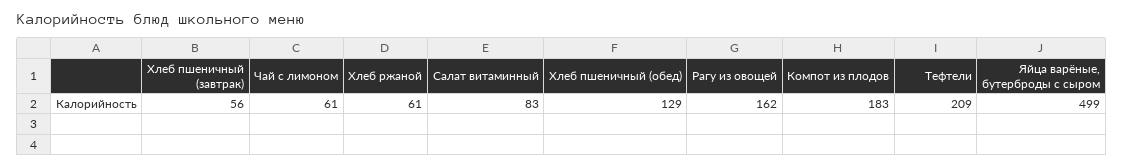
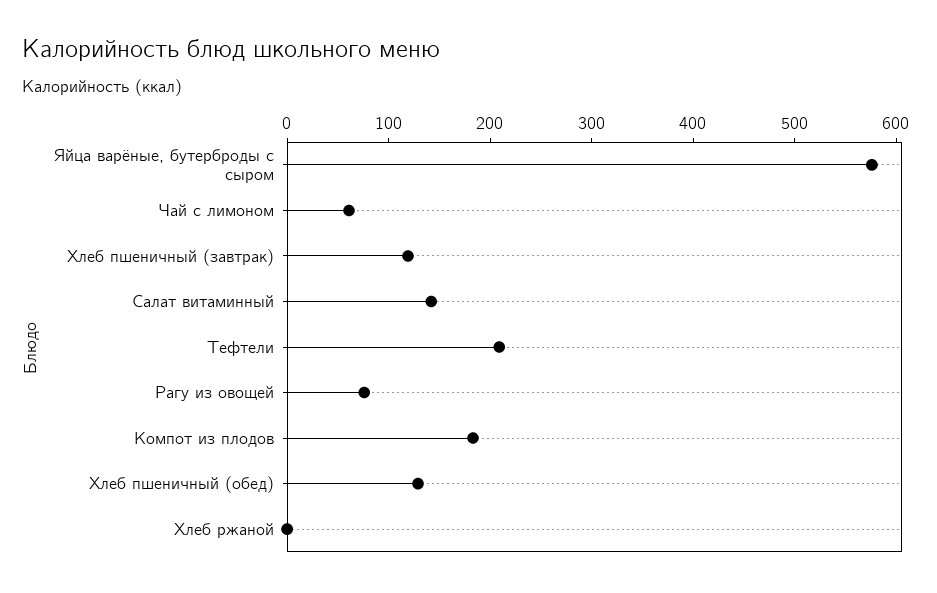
  {
-   "Хлеб пшеничный (завтрак)": 56,
+   "Хлеб пшеничный (завтрак)": 120,
    "Чай с лимоном": 61,
-   "Хлеб ржаной": 61,
+   "Хлеб ржаной": 0,
-   "Салат витаминный": 83,
+   "Салат витаминный": 140,
    "Хлеб пшеничный (обед)": 129,
-   "Рагу из овощей": 162,
+   "Рагу из овощей": 80,
    "Компот из плодов": 183,
    "Тефтели": 209,
-   "Яйца варёные, бутерброды с сыром": 499
+   "Яйца варёные, бутерброды с сыром": 580
  }

